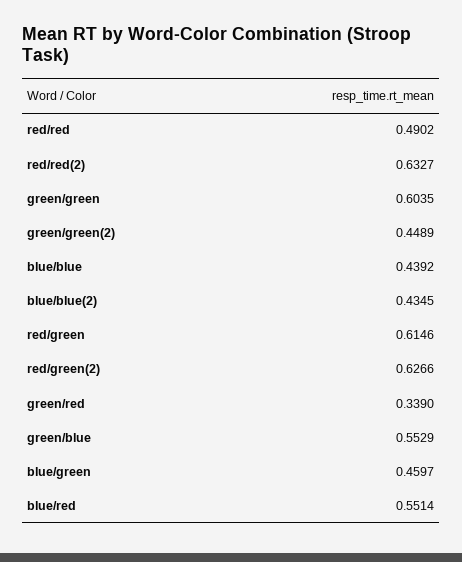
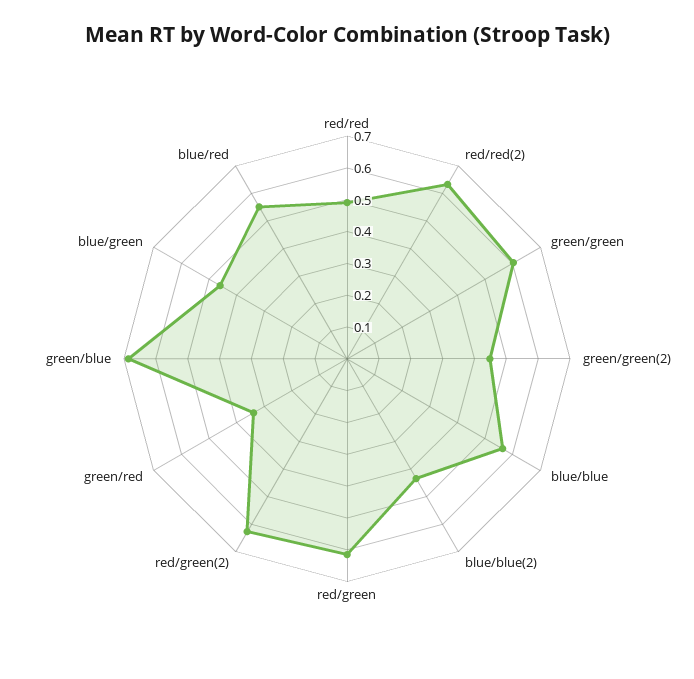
  {
    "red/red": 0.4902,
    "red/red(2)": 0.6327,
    "green/green": 0.6035,
    "green/green(2)": 0.4489,
-   "blue/blue": 0.4392,
+   "blue/blue": 0.55,
    "blue/blue(2)": 0.4345,
    "red/green": 0.6146,
    "red/green(2)": 0.6266,
    "green/red": 0.339,
-   "green/blue": 0.5529,
+   "green/blue": 0.7,
    "blue/green": 0.4597,
    "blue/red": 0.5514
  }

